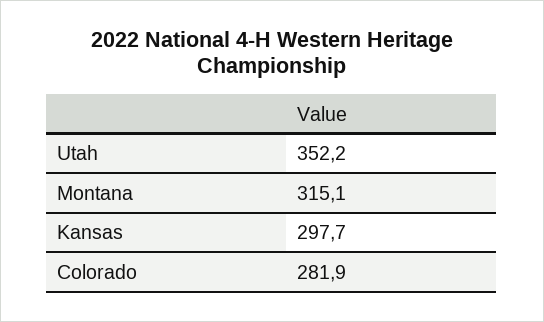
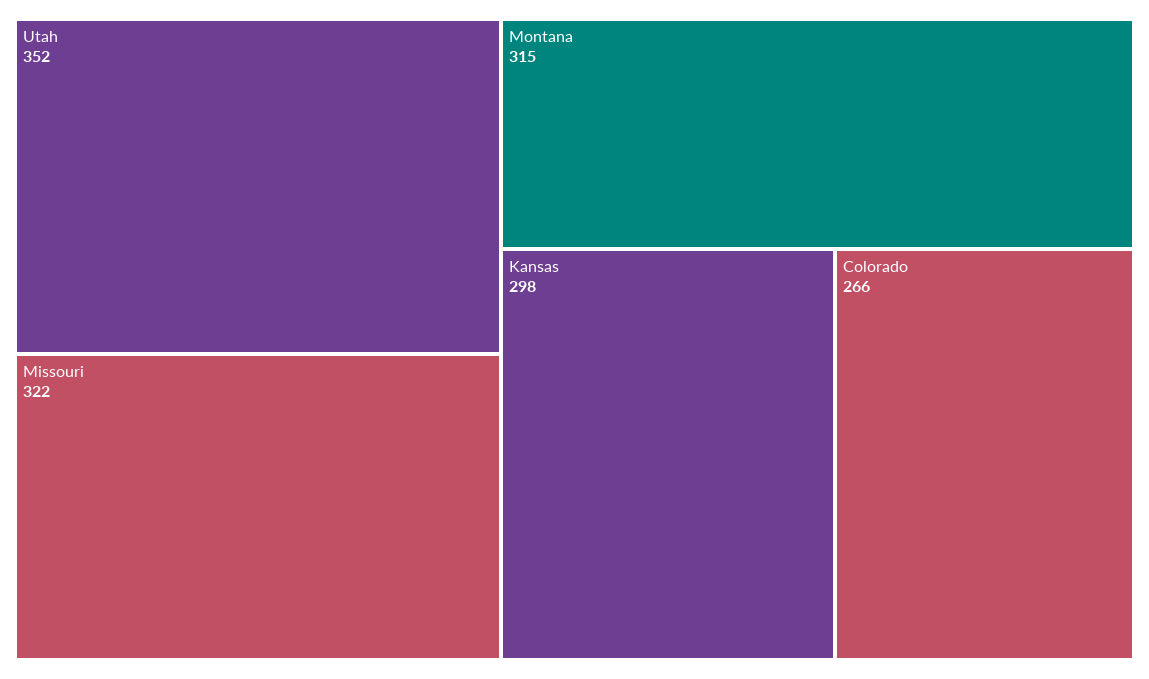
  {
    "Utah": 352.2,
    "Montana": 315.1,
    "Kansas": 297.7,
-   "Colorado": 281.9
+   "Colorado": 266,
+   "Missouri": 322
  }

